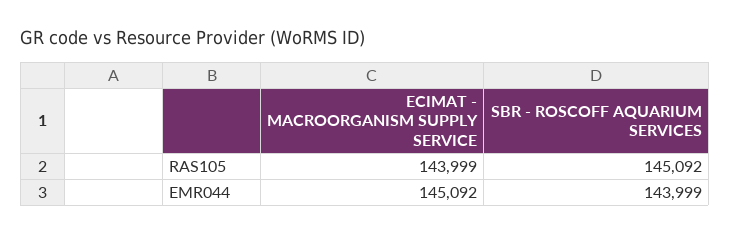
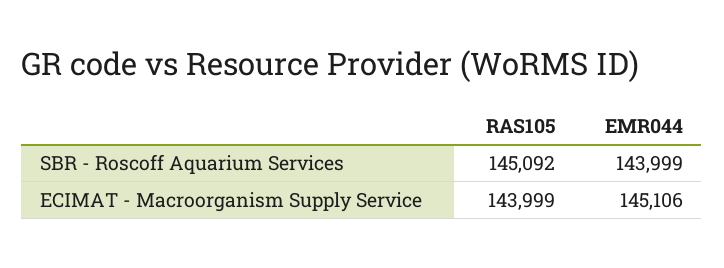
  {
    "ECIMAT - MACROORGANISM SUPPLY SERVICE": {
      "RAS105": 143999,
-     "EMR044": 145092
+     "EMR044": 145106
    },
    "SBR - ROSCOFF AQUARIUM SERVICES": {
      "RAS105": 145092,
      "EMR044": 143999
    }
  }

